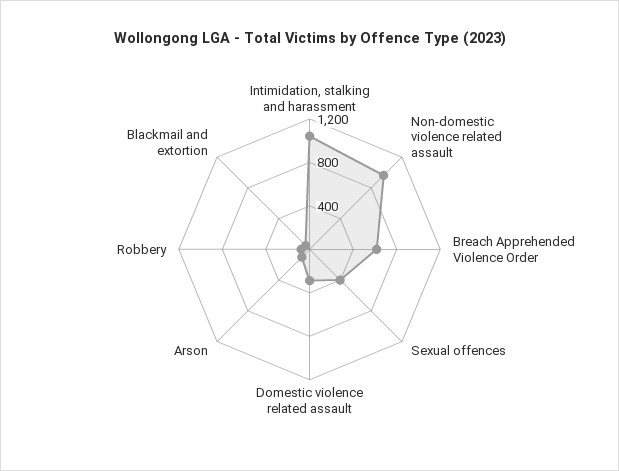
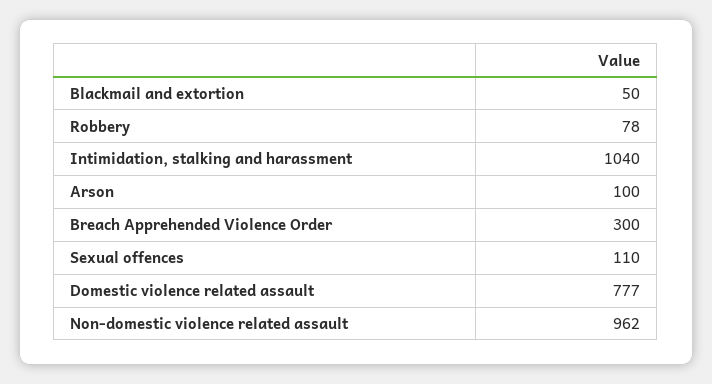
  {
    "Intimidation, stalking and harassment": 1040,
    "Non-domestic violence related assault": 962,
-   "Breach Apprehended Violence Order": 600,
+   "Breach Apprehended Violence Order": 300,
-   "Sexual offences": 400,
+   "Sexual offences": 110,
-   "Domestic violence related assault": 300,
+   "Domestic violence related assault": 777,
    "Arson": 100,
    "Robbery": 78,
    "Blackmail and extortion": 50
  }

